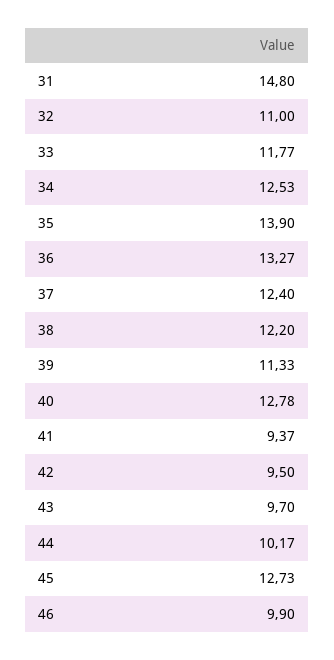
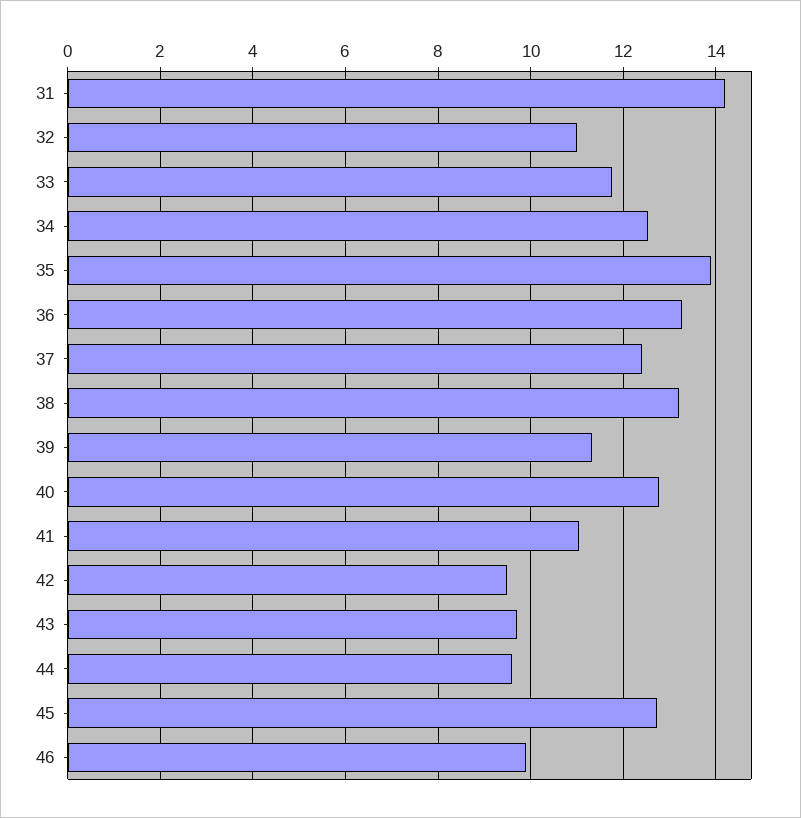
  {
-   "31": 14.8,
+   "31": 14.2,
    "32": 11,
    "33": 11.77,
    "34": 12.53,
    "35": 13.9,
    "36": 13.27,
    "37": 12.4,
-   "38": 12.2,
+   "38": 13.2,
    "39": 11.33,
    "40": 12.78,
-   "41": 9.37,
+   "41": 11,
    "42": 9.5,
    "43": 9.7,
-   "44": 10.17,
+   "44": 9.6,
    "45": 12.73,
    "46": 9.9
  }

